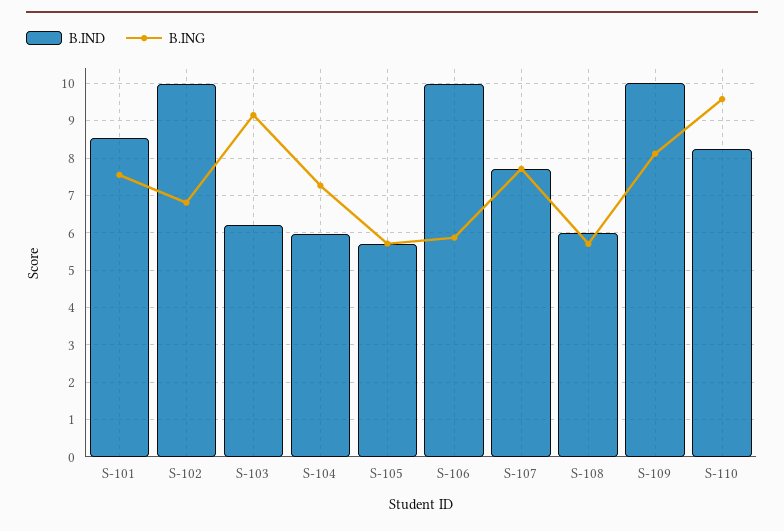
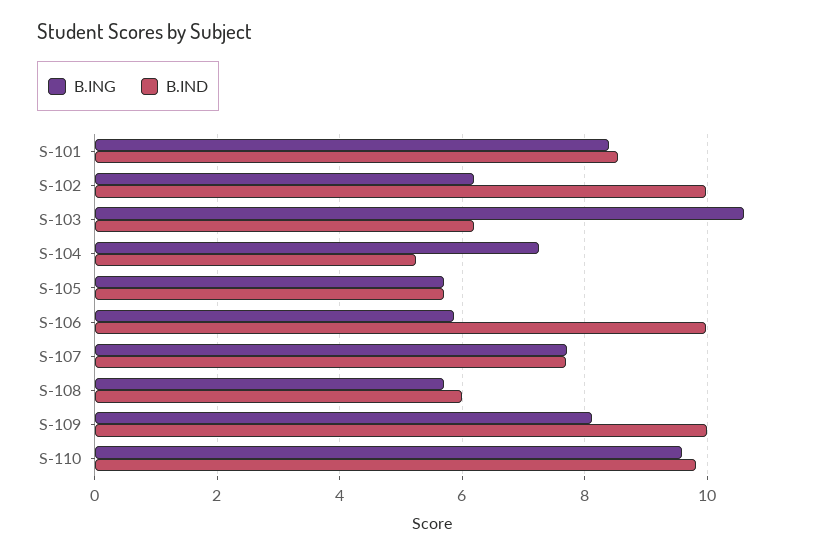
  {
    "B.IND": {
      "S-101": 8.6,
      "S-102": 10,
      "S-103": 6.2,
-     "S-104": 6,
+     "S-104": 5.2,
      "S-105": 5.8,
      "S-106": 10,
      "S-107": 7.8,
      "S-108": 6,
      "S-109": 10,
-     "S-110": 8.2
+     "S-110": 9.8
    },
    "B.ING": {
-     "S-101": 7.6,
+     "S-101": 8.4,
-     "S-102": 6.8,
+     "S-102": 6.2,
-     "S-103": 9.2,
+     "S-103": 10.6,
      "S-104": 7.2,
      "S-105": 5.8,
      "S-106": 5.8,
      "S-107": 7.8,
      "S-108": 5.8,
      "S-109": 8.2,
      "S-110": 9.6
    }
  }

